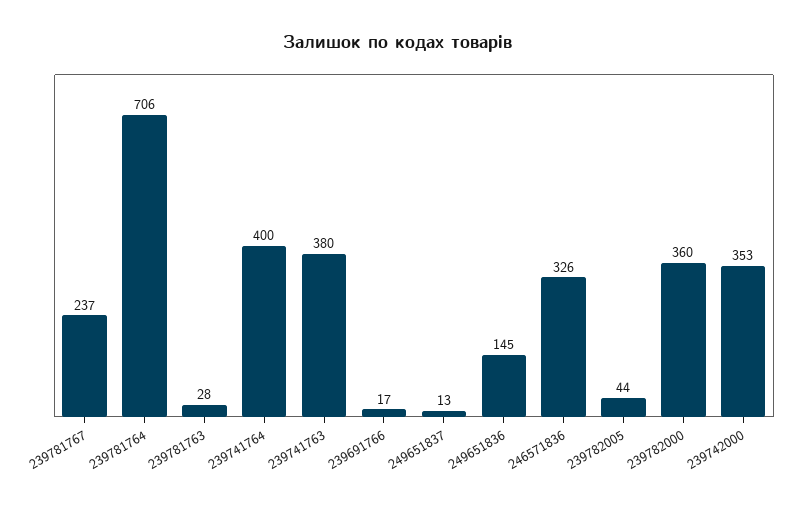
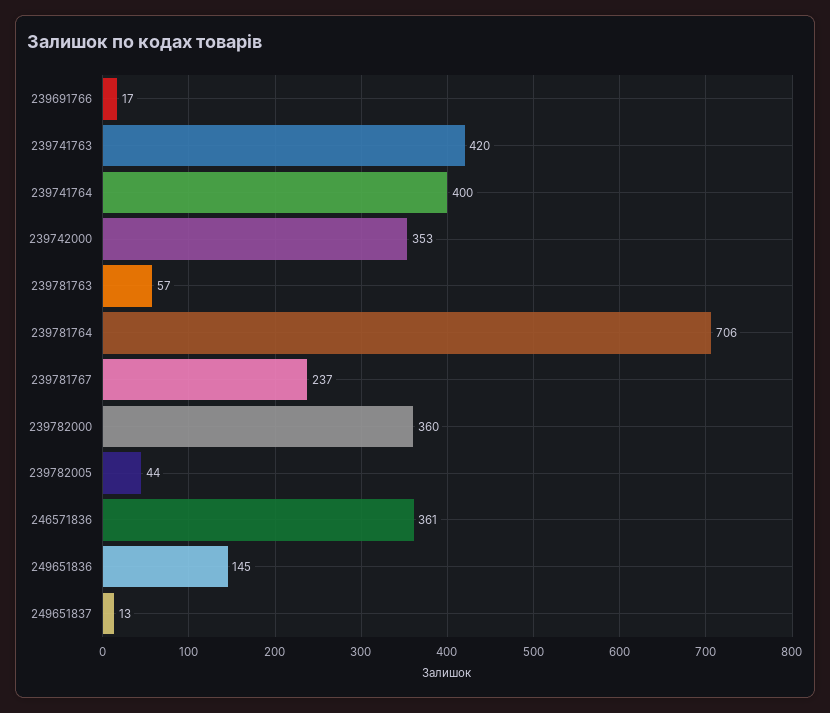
  {
    "239781767": 237,
    "239781764": 706,
-   "239781763": 28,
+   "239781763": 57,
    "239741764": 400,
-   "239741763": 380,
+   "239741763": 420,
    "239691766": 17,
    "249651837": 13,
    "249651836": 145,
-   "246571836": 326,
+   "246571836": 361,
    "239782005": 44,
    "239782000": 360,
    "239742000": 353
  }

